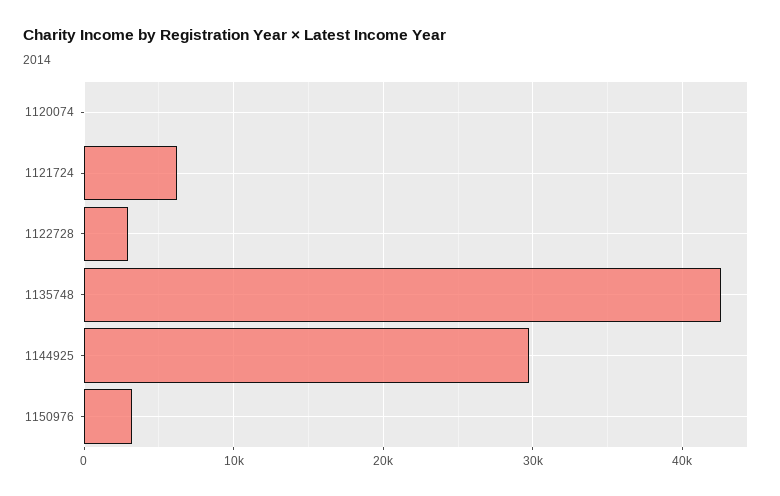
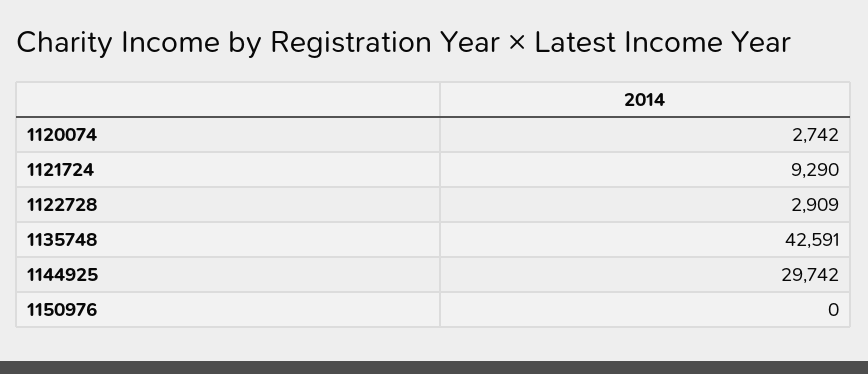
  {
-   "1120074": 0,
+   "1120074": 2742,
-   "1121724": 6000,
+   "1121724": 9290,
    "1122728": 2909,
    "1135748": 42591,
    "1144925": 29742,
-   "1150976": 3000
+   "1150976": 0
  }

